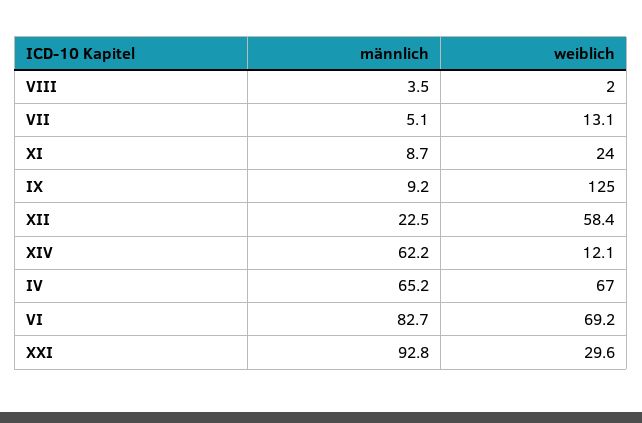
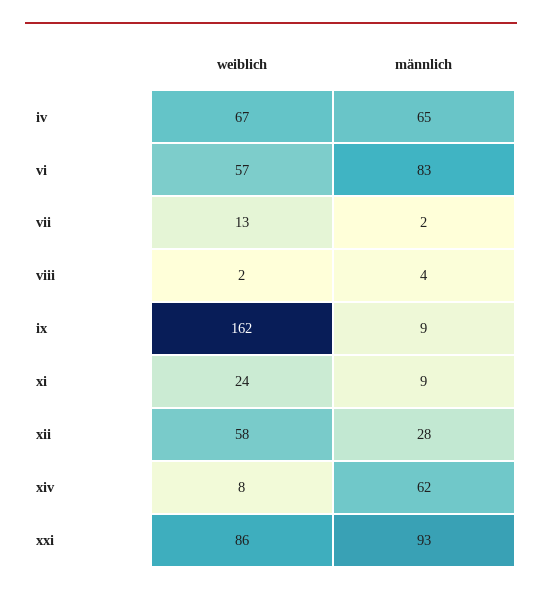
  {
    "männlich": {
      "VIII": 3.5,
-     "VII": 5.1,
+     "VII": 2,
      "XI": 8.7,
      "IX": 9.2,
-     "XII": 22.5,
+     "XII": 28,
      "XIV": 62.2,
      "IV": 65.2,
      "VI": 82.7,
      "XXI": 92.8
    },
    "weiblich": {
      "VIII": 2,
      "VII": 13.1,
      "XI": 24,
-     "IX": 125,
+     "IX": 162,
      "XII": 58.4,
-     "XIV": 12.1,
+     "XIV": 8,
      "IV": 67,
-     "VI": 69.2,
+     "VI": 57,
-     "XXI": 29.6
+     "XXI": 86
    }
  }

